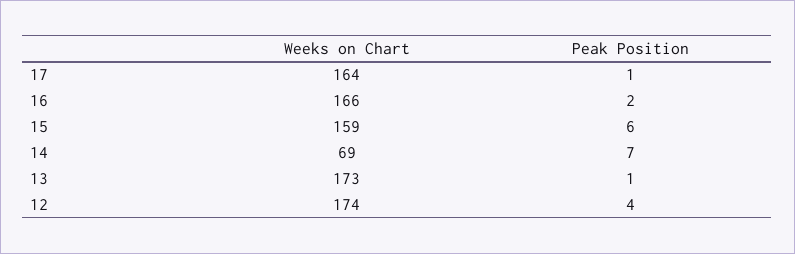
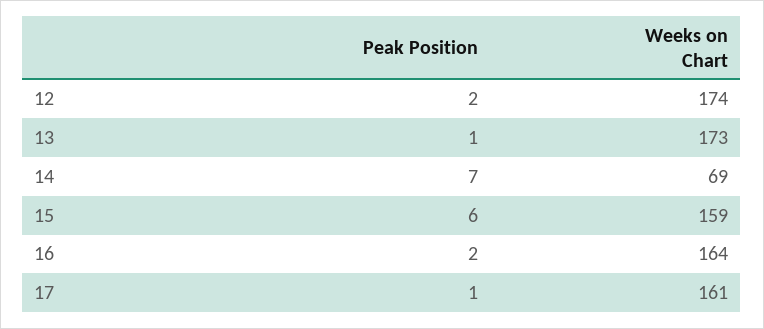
  {
    "Weeks on Chart": {
-     "17": 164,
+     "17": 161,
-     "16": 166,
+     "16": 164,
      "15": 159,
      "14": 69,
      "13": 173,
      "12": 174
    },
    "Peak Position": {
      "17": 1,
      "16": 2,
      "15": 6,
      "14": 7,
      "13": 1,
-     "12": 4
+     "12": 2
    }
  }

